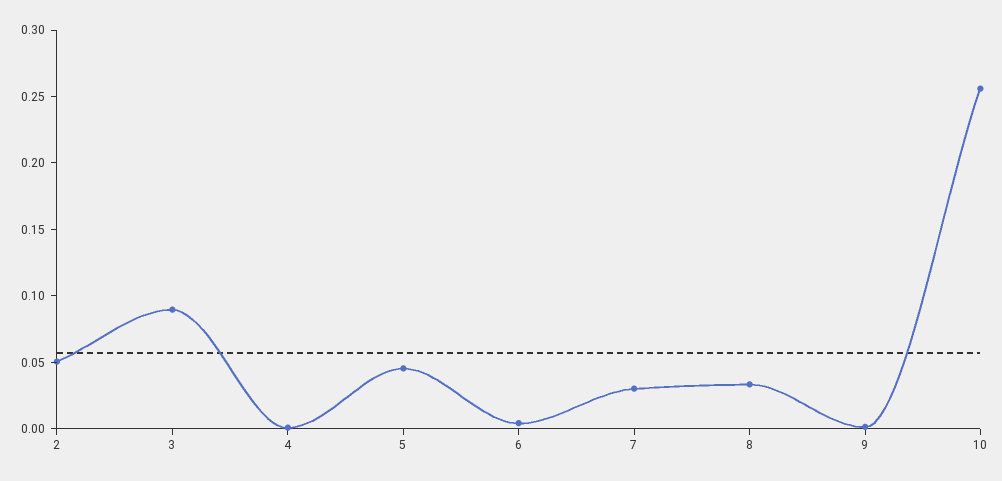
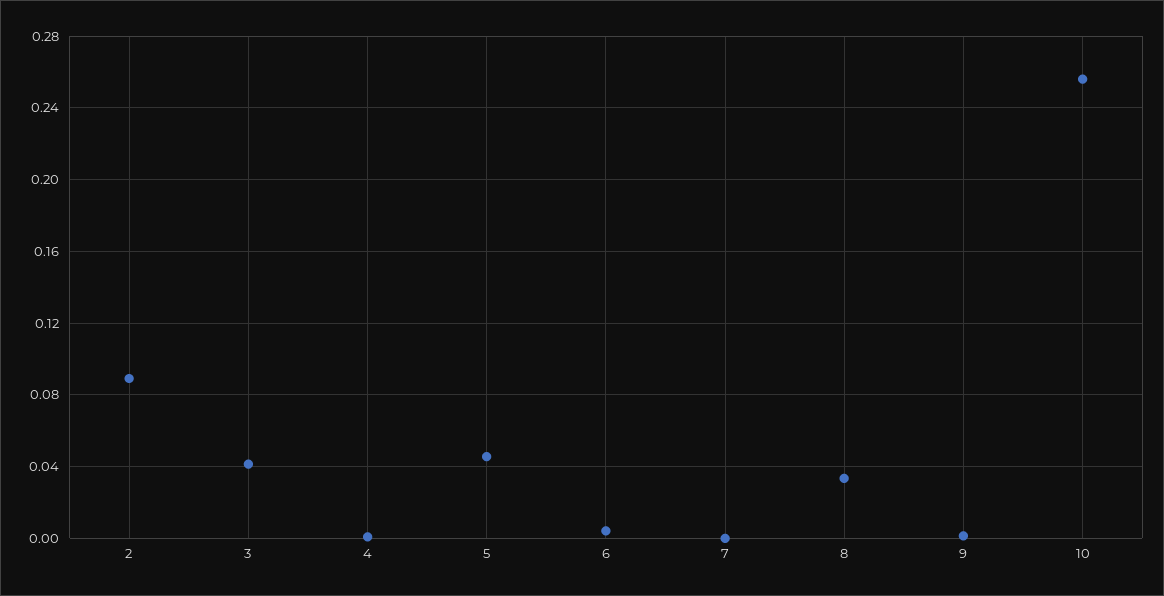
  {
-   "2": 0.05,
+   "2": 0.09,
-   "3": 0.09,
+   "3": 0.04,
    "4": 0,
    "5": 0.045,
    "6": 0.005,
-   "7": 0.03,
+   "7": 0,
    "8": 0.035,
    "9": 0,
    "10": 0.255
  }

